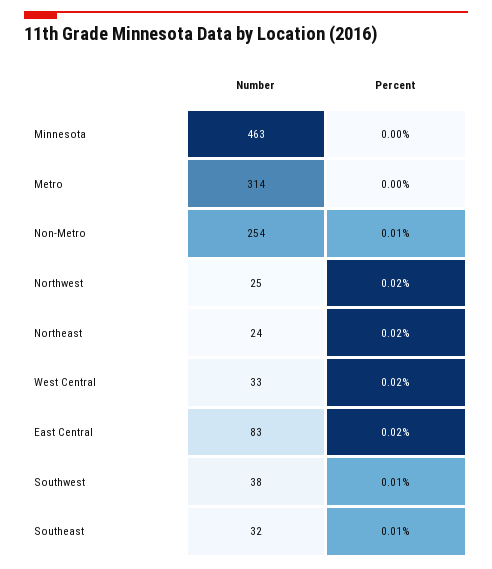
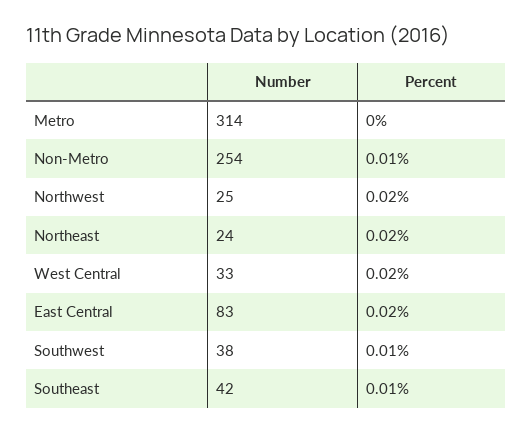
  {
    "Number": {
-     "Minnesota": 463,
      "Metro": 314,
      "Non-Metro": 254,
      "Northwest": 25,
      "Northeast": 24,
      "West Central": 33,
      "East Central": 83,
      "Southwest": 38,
-     "Southeast": 32
+     "Southeast": 42
    },
    "Percent": {
-     "Minnesota": 0,
      "Metro": 0,
      "Non-Metro": 0.01,
      "Northwest": 0.02,
      "Northeast": 0.02,
      "West Central": 0.02,
      "East Central": 0.02,
      "Southwest": 0.01,
      "Southeast": 0.01
    }
  }

